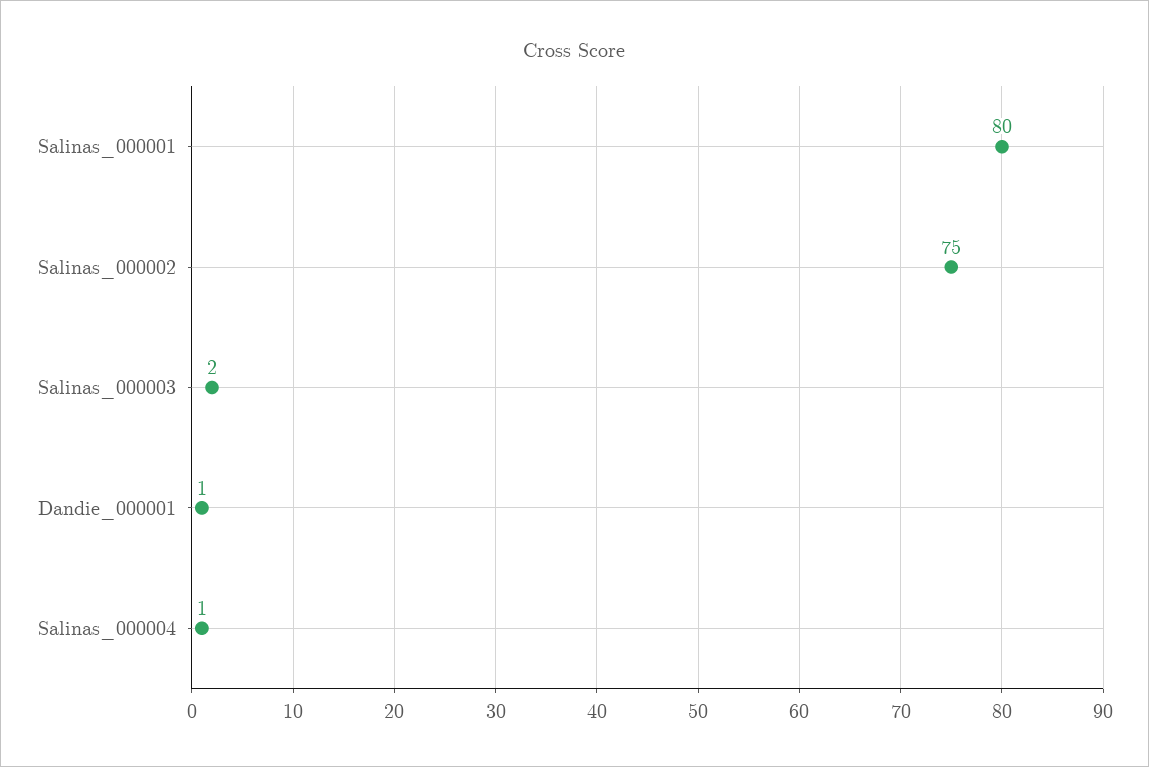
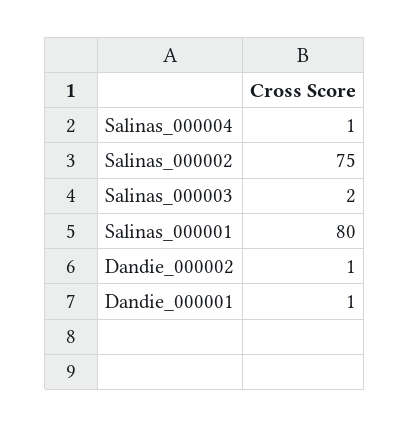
  {
    "Salinas_000001": 80,
    "Salinas_000002": 75,
    "Salinas_000003": 2,
    "Dandie_000001": 1,
-   "Salinas_000004": 1
+   "Salinas_000004": 1,
+   "Dandie_000002": 1
  }

